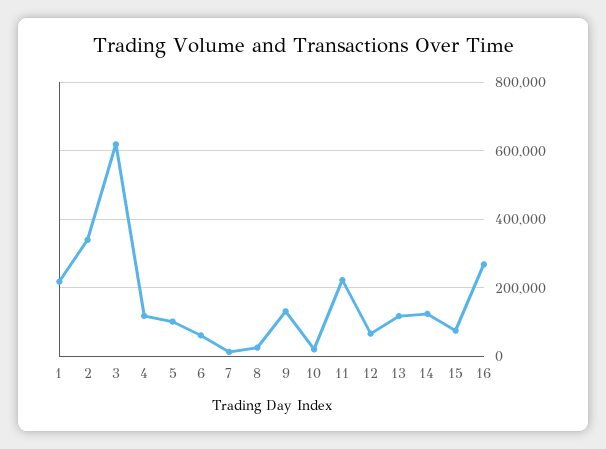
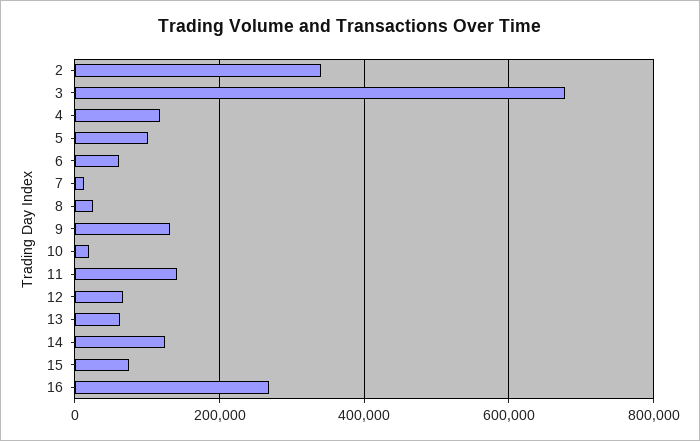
  {
-   "1": 220000,
    "2": 340000,
-   "3": 620000,
+   "3": 680000,
    "4": 120000,
    "5": 100000,
    "6": 60000,
    "7": 20000,
    "8": 20000,
    "9": 140000,
    "10": 20000,
-   "11": 220000,
+   "11": 140000,
    "12": 60000,
-   "13": 120000,
+   "13": 60000,
    "14": 120000,
    "15": 80000,
    "16": 260000
  }

